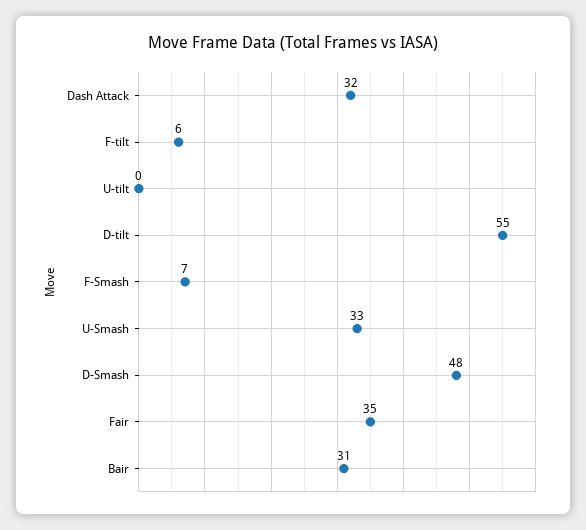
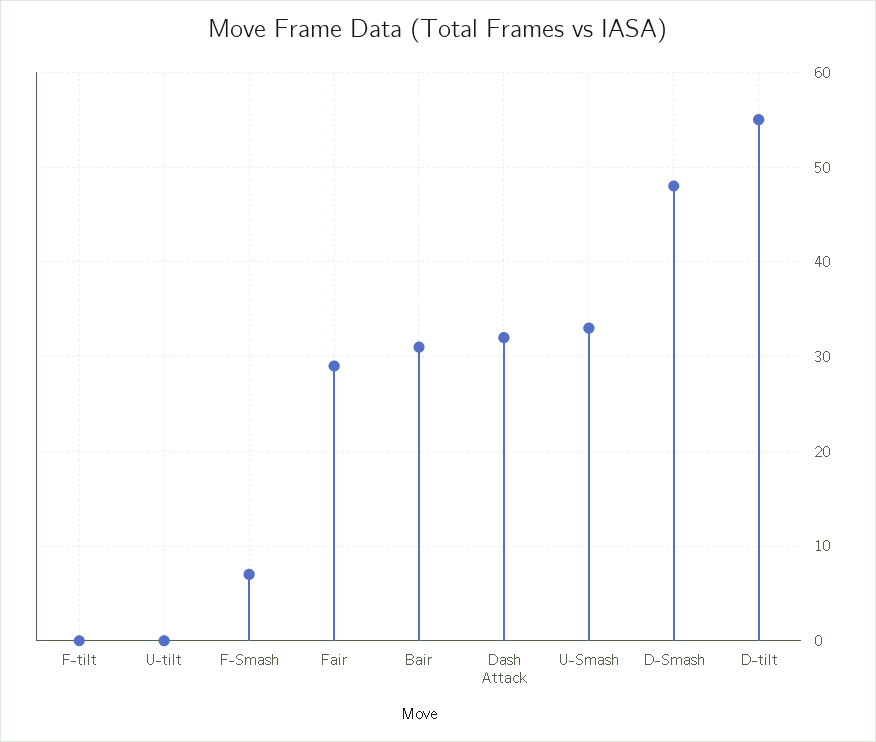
  {
    "Dash Attack": 32,
-   "F-tilt": 6,
+   "F-tilt": 0,
    "U-tilt": 0,
    "D-tilt": 55,
    "F-Smash": 7,
    "U-Smash": 33,
    "D-Smash": 48,
-   "Fair": 35,
+   "Fair": 29,
    "Bair": 31
  }

